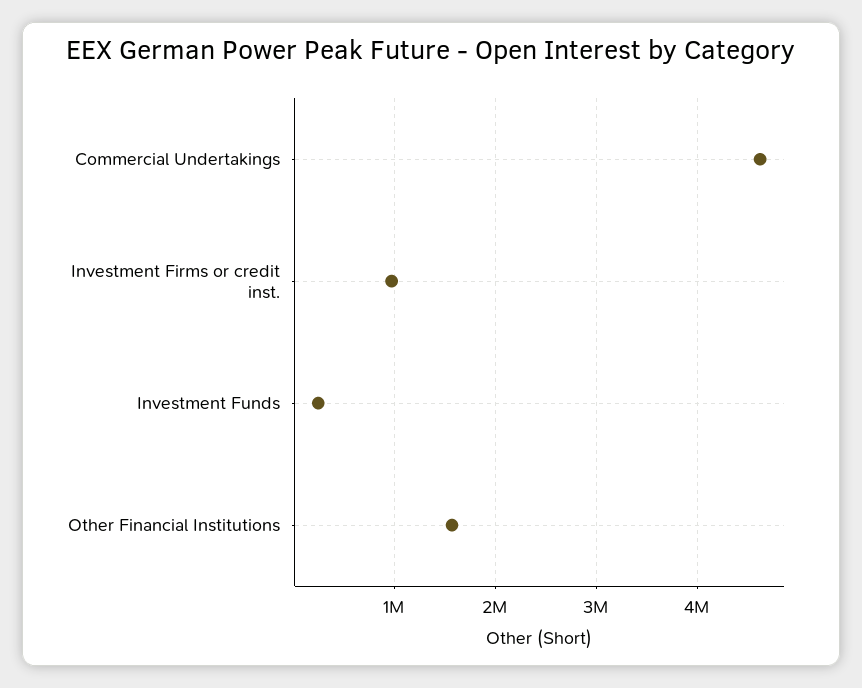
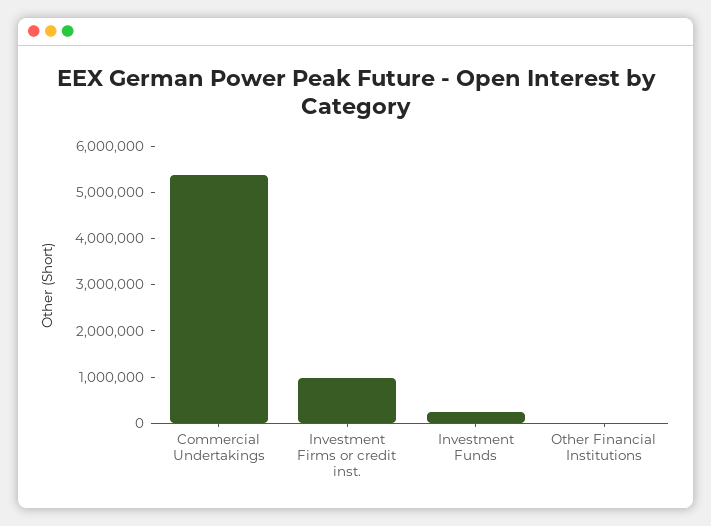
  {
-   "Commercial Undertakings": 4600000,
+   "Commercial Undertakings": 5400000,
    "Investment Firms or credit inst.": 1000000,
    "Investment Funds": 200000,
-   "Other Financial Institutions": 1600000
+   "Other Financial Institutions": 0
  }

